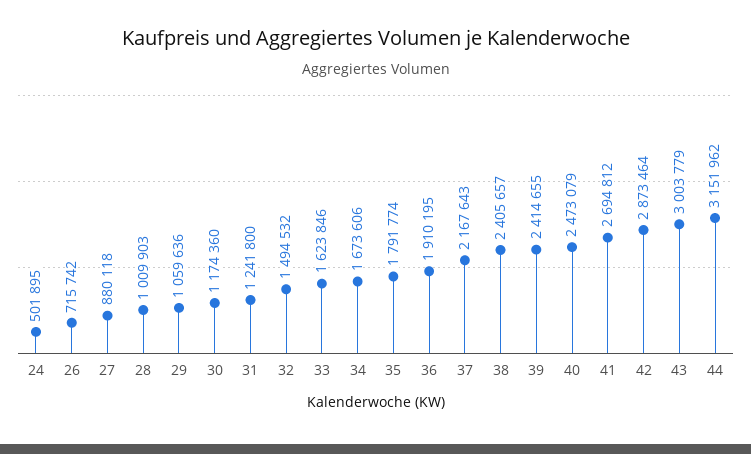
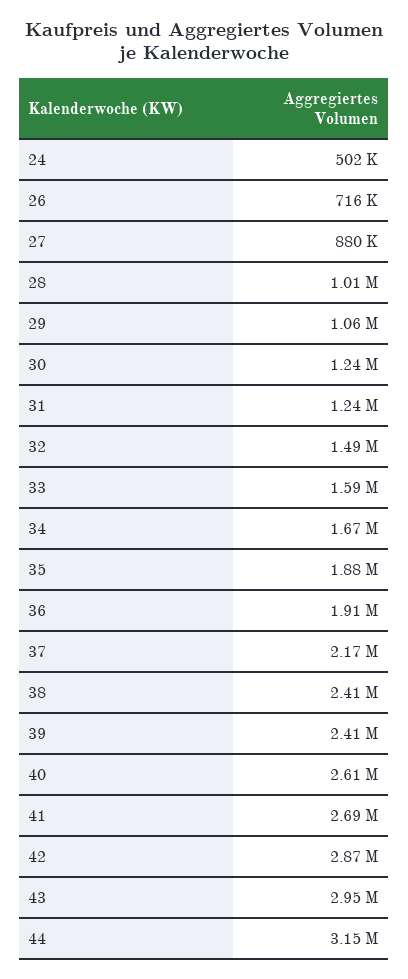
  {
    "24": 501895,
    "26": 715742,
    "27": 880118,
    "28": 1009903,
    "29": 1059636,
-   "30": 1174360,
+   "30": 1240000,
    "31": 1241800,
    "32": 1494532,
-   "33": 1623846,
+   "33": 1590000,
    "34": 1673606,
-   "35": 1791774,
+   "35": 1880000,
    "36": 1910195,
    "37": 2167643,
    "38": 2405657,
    "39": 2414655,
-   "40": 2473079,
+   "40": 2610000,
    "41": 2694812,
    "42": 2873464,
-   "43": 3003779,
+   "43": 2950000,
    "44": 3151962
  }

